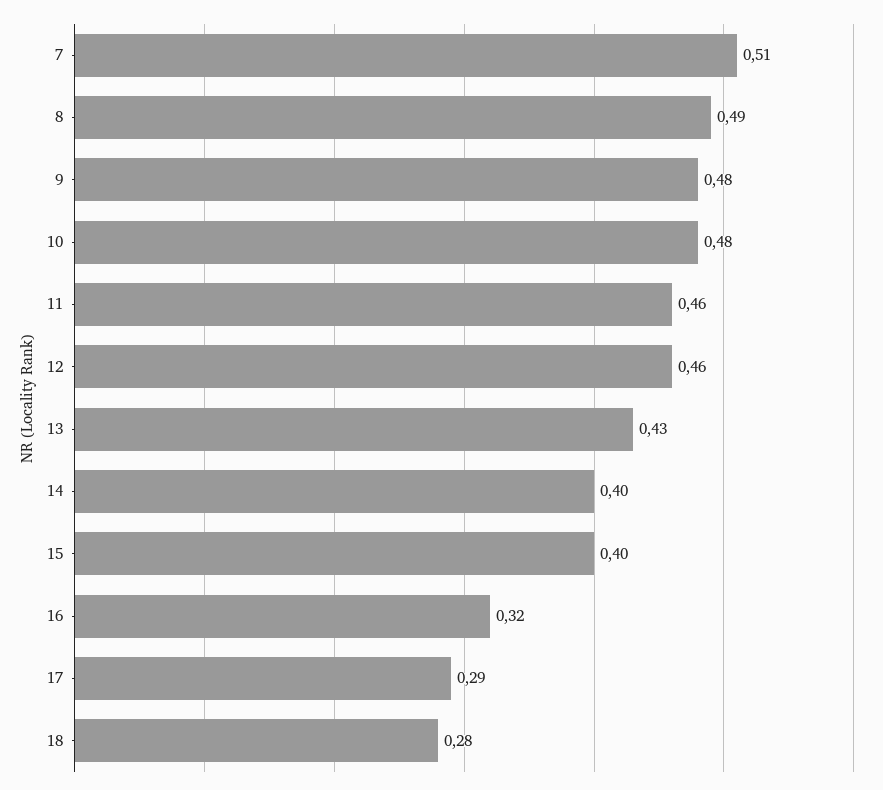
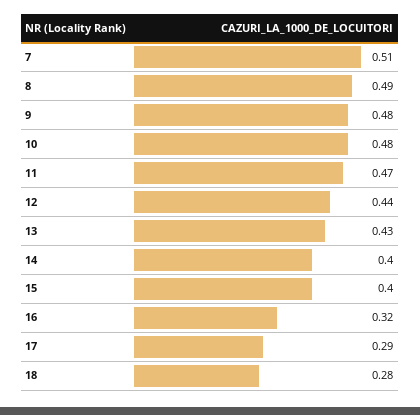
  {
    "7": 0.51,
    "8": 0.49,
    "9": 0.48,
    "10": 0.48,
-   "11": 0.46,
+   "11": 0.47,
-   "12": 0.46,
+   "12": 0.44,
    "13": 0.43,
    "14": 0.4,
    "15": 0.4,
    "16": 0.32,
    "17": 0.29,
    "18": 0.28
  }

